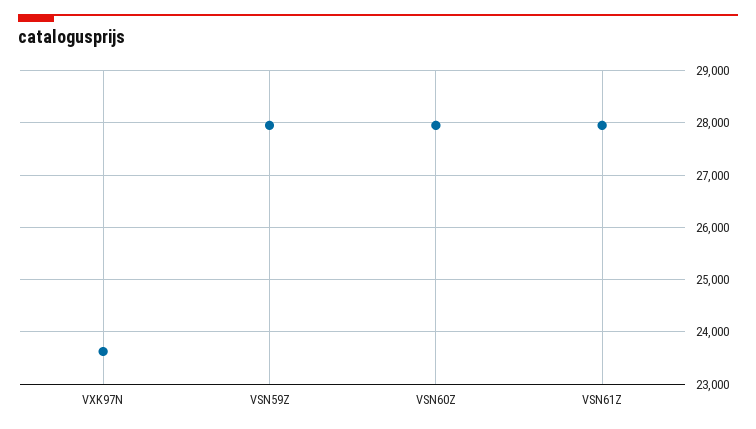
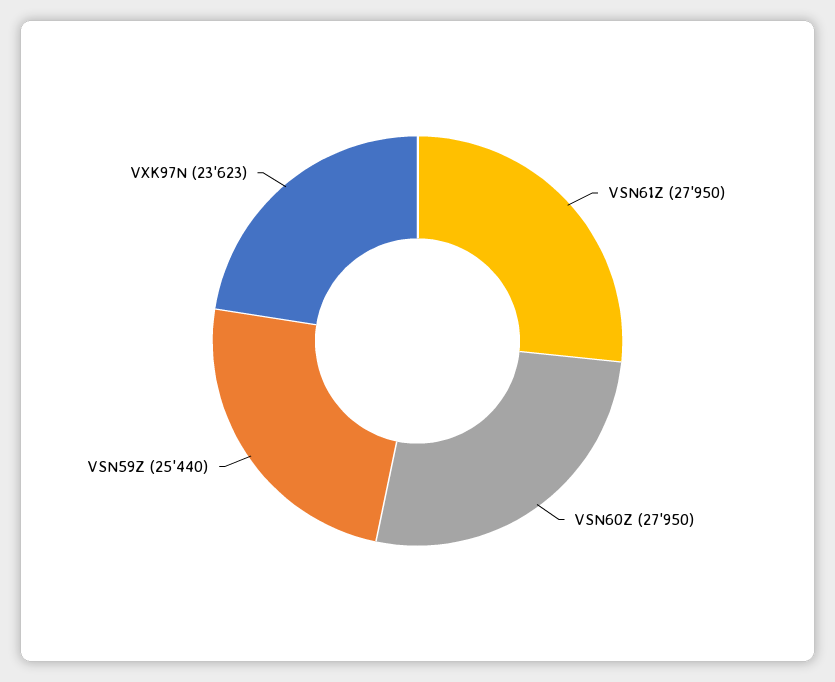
  {
    "VXK97N": 23623,
-   "VSN59Z": 28000,
+   "VSN59Z": 25440,
    "VSN60Z": 27950,
    "VSN61Z": 27950
  }

